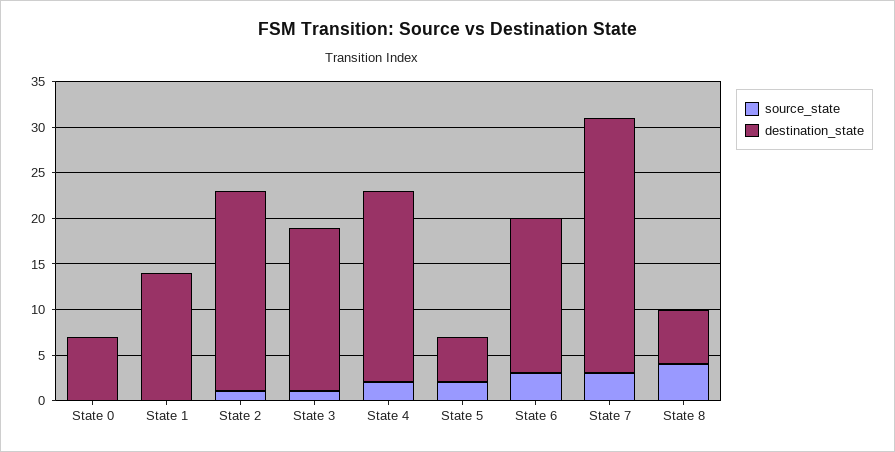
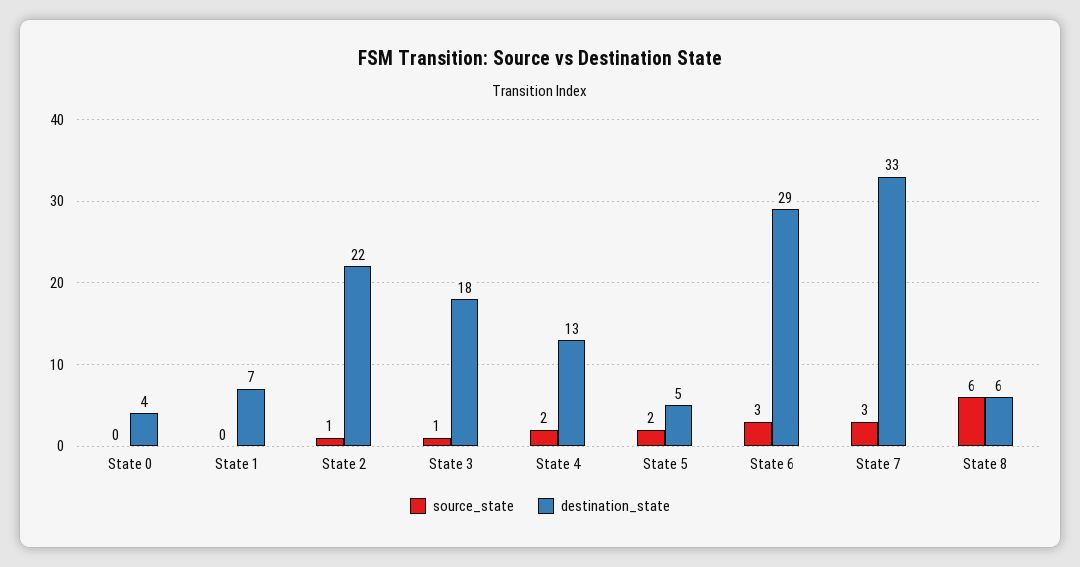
  {
    "source_state": {
      "State 0": 0,
      "State 1": 0,
      "State 2": 1,
      "State 3": 1,
      "State 4": 2,
      "State 5": 2,
      "State 6": 3,
      "State 7": 3,
-     "State 8": 4
+     "State 8": 6
    },
    "destination_state": {
-     "State 0": 7,
+     "State 0": 4,
-     "State 1": 14,
+     "State 1": 7,
      "State 2": 22,
      "State 3": 18,
-     "State 4": 21,
+     "State 4": 13,
      "State 5": 5,
-     "State 6": 17,
+     "State 6": 29,
-     "State 7": 28,
+     "State 7": 33,
      "State 8": 6
    }
  }

